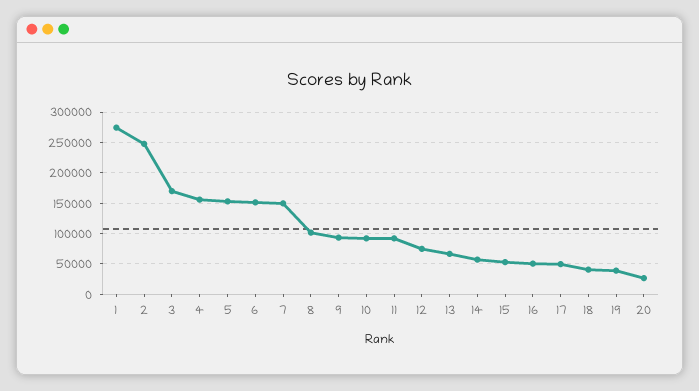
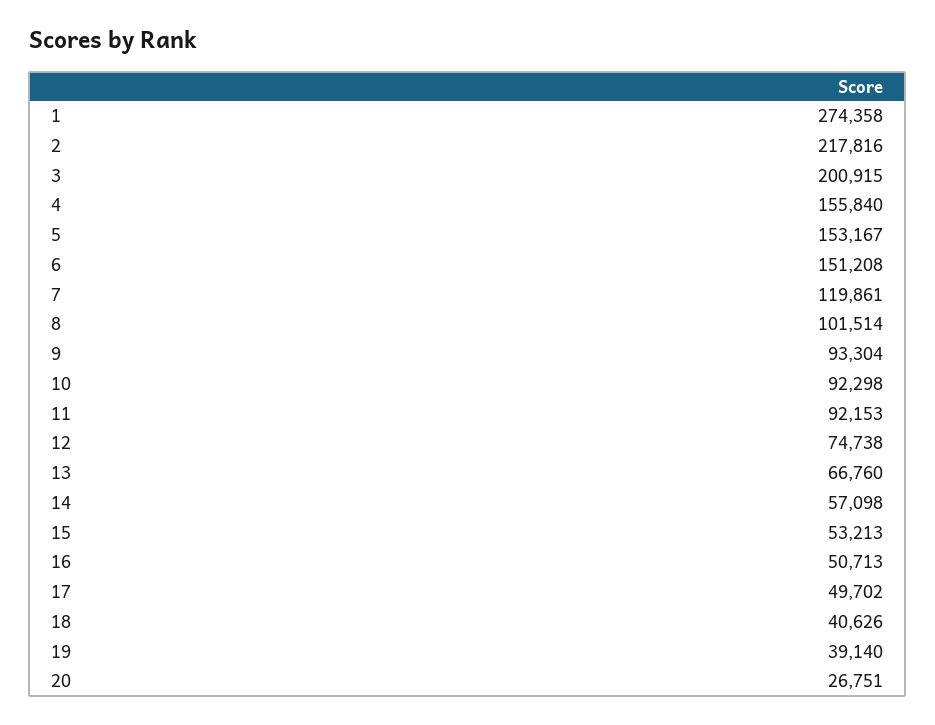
  {
    "1": 274358,
-   "2": 250000,
+   "2": 217816,
-   "3": 170000,
+   "3": 200915,
    "4": 155840,
    "5": 153167,
    "6": 151208,
-   "7": 150000,
+   "7": 119861,
    "8": 101514,
    "9": 93304,
    "10": 92298,
    "11": 92153,
    "12": 74738,
    "13": 66760,
    "14": 57098,
    "15": 53213,
    "16": 50713,
    "17": 49702,
    "18": 40626,
    "19": 39140,
    "20": 26751
  }

